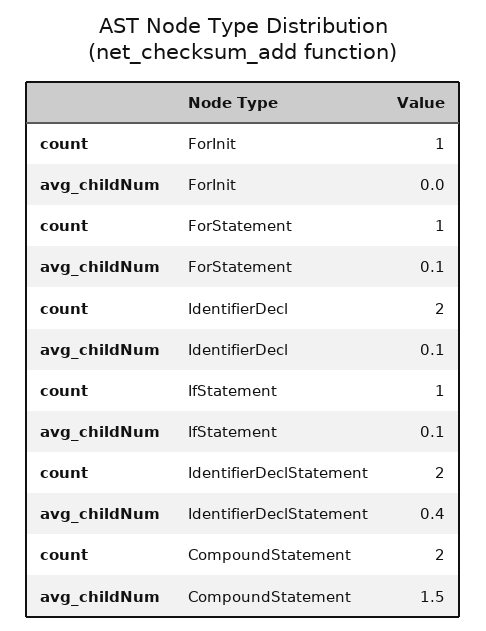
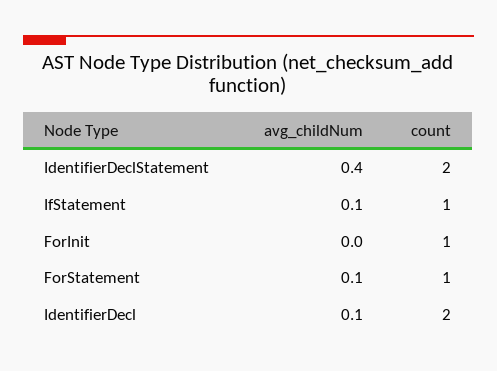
  {
    "count": {
      "ForInit": 1,
      "ForStatement": 1,
      "IdentifierDecl": 2,
      "IfStatement": 1,
-     "IdentifierDeclStatement": 2,
+     "IdentifierDeclStatement": 2
-     "CompoundStatement": 2
    },
    "avg_childNum": {
      "ForInit": 0,
      "ForStatement": 0.1,
      "IdentifierDecl": 0.1,
      "IfStatement": 0.1,
-     "IdentifierDeclStatement": 0.4,
+     "IdentifierDeclStatement": 0.4
-     "CompoundStatement": 1.5
    }
  }

